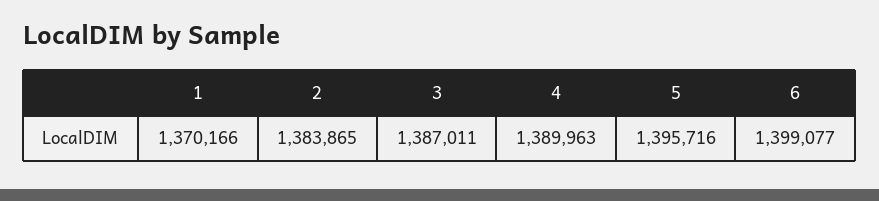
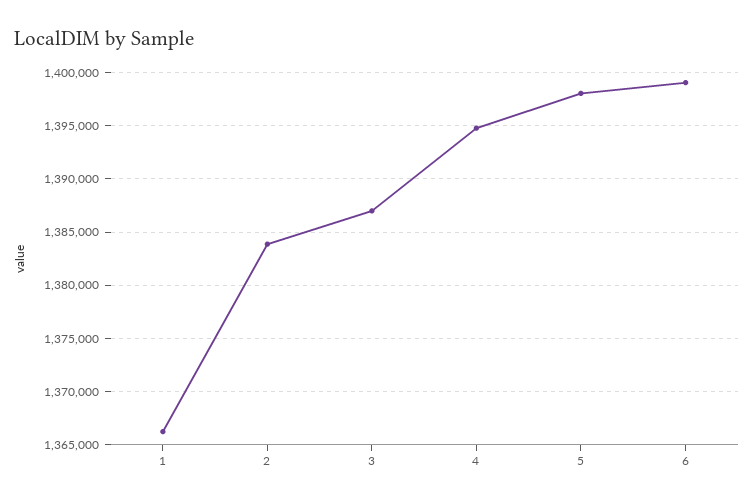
  {
-   "1": 1370166,
+   "1": 1366000,
    "2": 1383865,
    "3": 1387011,
-   "4": 1389963,
+   "4": 1395000,
-   "5": 1395716,
+   "5": 1398000,
    "6": 1399077
  }

